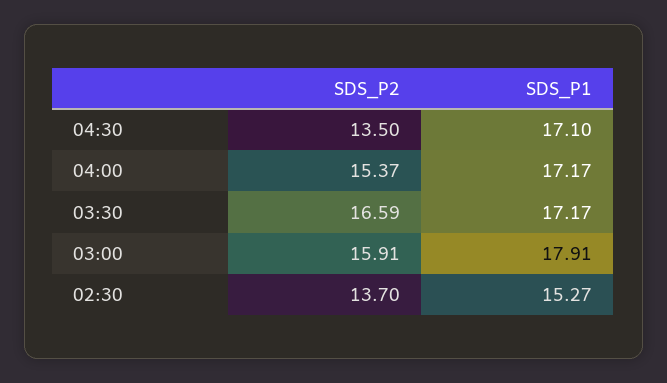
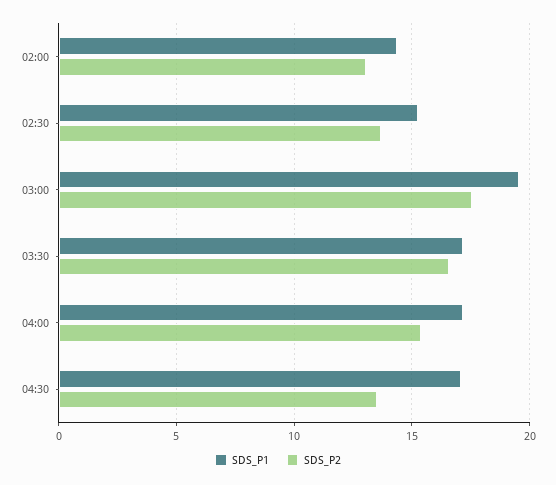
  {
    "SDS_P2": {
      "04:30": 13.5,
      "04:00": 15.37,
      "03:30": 16.59,
-     "03:00": 15.91,
+     "03:00": 17.5,
-     "02:30": 13.7
+     "02:30": 13.7,
+     "02:00": 13
    },
    "SDS_P1": {
      "04:30": 17.1,
      "04:00": 17.17,
      "03:30": 17.17,
-     "03:00": 17.91,
+     "03:00": 19.5,
-     "02:30": 15.27
+     "02:30": 15.27,
+     "02:00": 14.5
    }
  }

